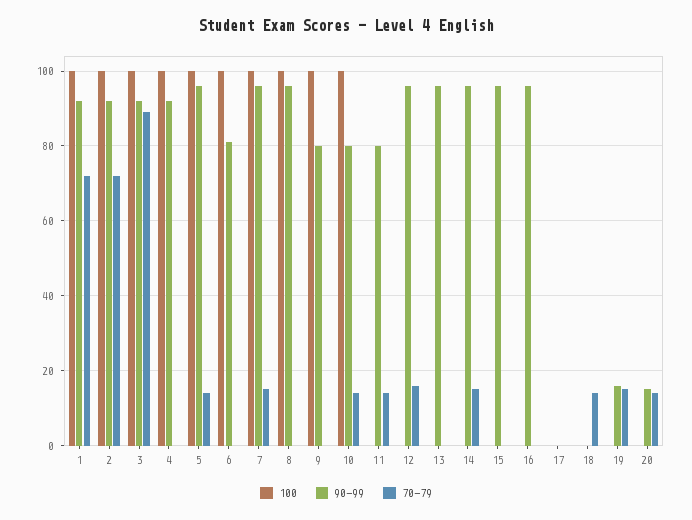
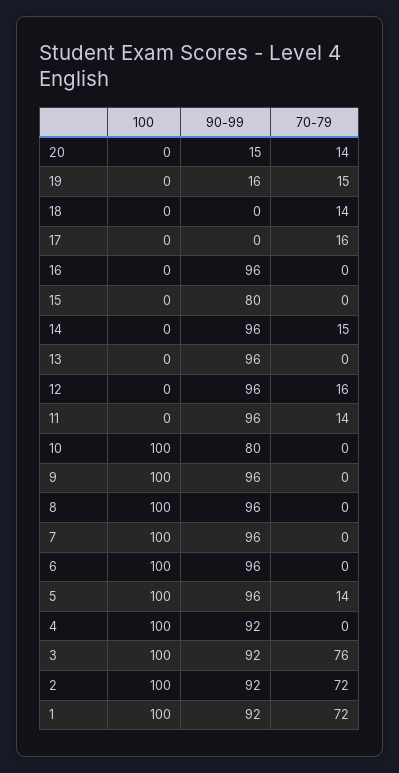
  {
    "100": {
      "1": 100,
      "2": 100,
      "3": 100,
      "4": 100,
      "5": 100,
      "6": 100,
      "7": 100,
      "8": 100,
      "9": 100,
      "10": 100,
      "11": 0,
      "12": 0,
      "13": 0,
      "14": 0,
      "15": 0,
      "16": 0,
      "17": 0,
      "18": 0,
      "19": 0,
      "20": 0
    },
    "90-99": {
      "1": 92,
      "2": 92,
      "3": 92,
      "4": 92,
      "5": 96,
-     "6": 80,
+     "6": 96,
      "7": 96,
      "8": 96,
-     "9": 80,
+     "9": 96,
      "10": 80,
-     "11": 80,
+     "11": 96,
      "12": 96,
      "13": 96,
      "14": 96,
-     "15": 95,
+     "15": 80,
      "16": 96,
      "17": 0,
      "18": 0,
      "19": 16,
      "20": 15
    },
    "70-79": {
      "1": 72,
      "2": 72,
-     "3": 90,
+     "3": 76,
      "4": 0,
      "5": 14,
      "6": 0,
-     "7": 15,
+     "7": 0,
      "8": 0,
      "9": 0,
-     "10": 15,
+     "10": 0,
      "11": 14,
      "12": 16,
      "13": 0,
      "14": 15,
      "15": 0,
      "16": 0,
-     "17": 0,
+     "17": 16,
      "18": 14,
      "19": 15,
      "20": 14
    }
  }

